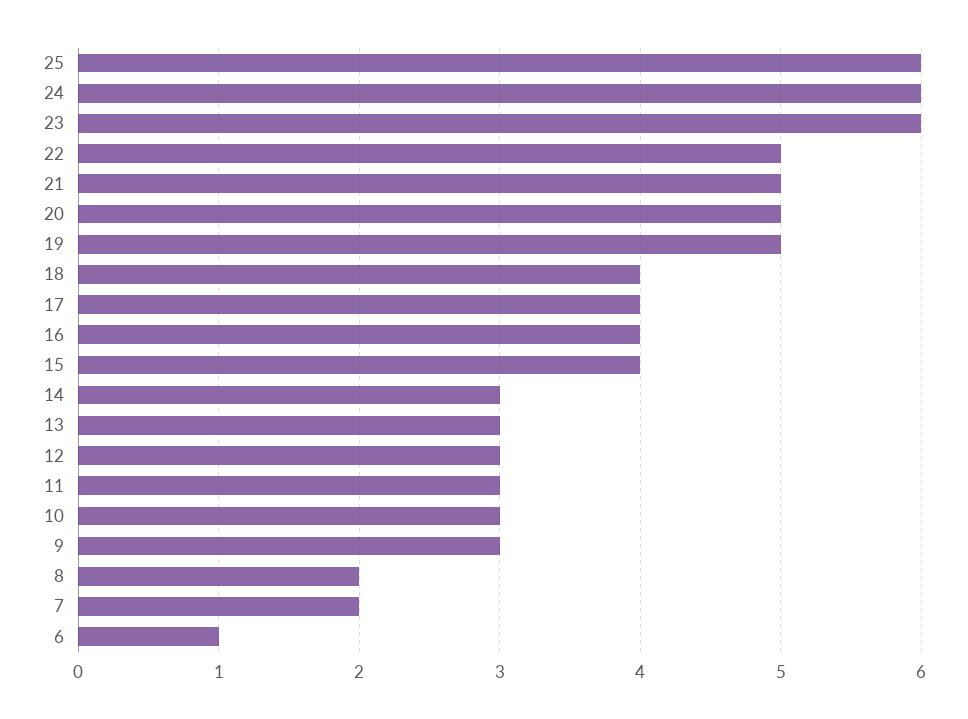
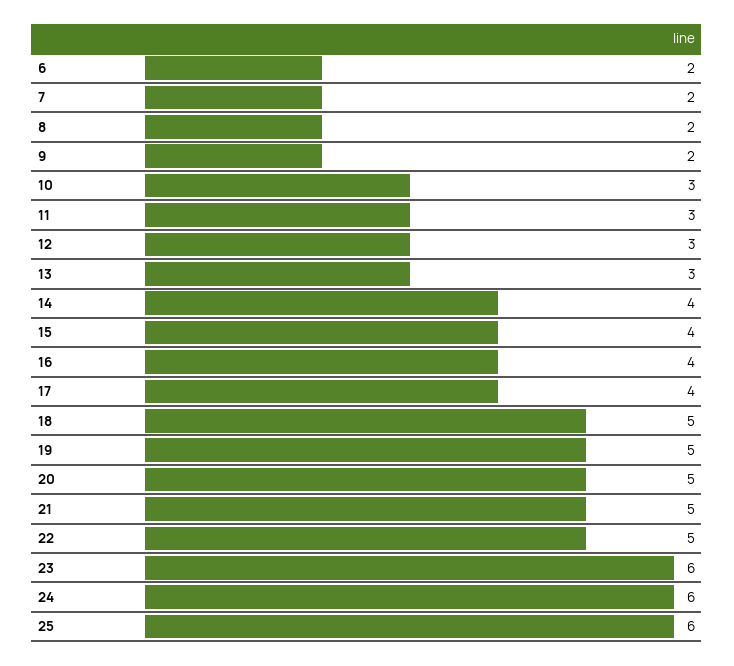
  {
    "25": 6,
    "24": 6,
    "23": 6,
    "22": 5,
    "21": 5,
    "20": 5,
    "19": 5,
-   "18": 4,
+   "18": 5,
    "17": 4,
    "16": 4,
    "15": 4,
-   "14": 3,
+   "14": 4,
    "13": 3,
    "12": 3,
    "11": 3,
    "10": 3,
-   "9": 3,
+   "9": 2,
    "8": 2,
    "7": 2,
-   "6": 1
+   "6": 2
  }

